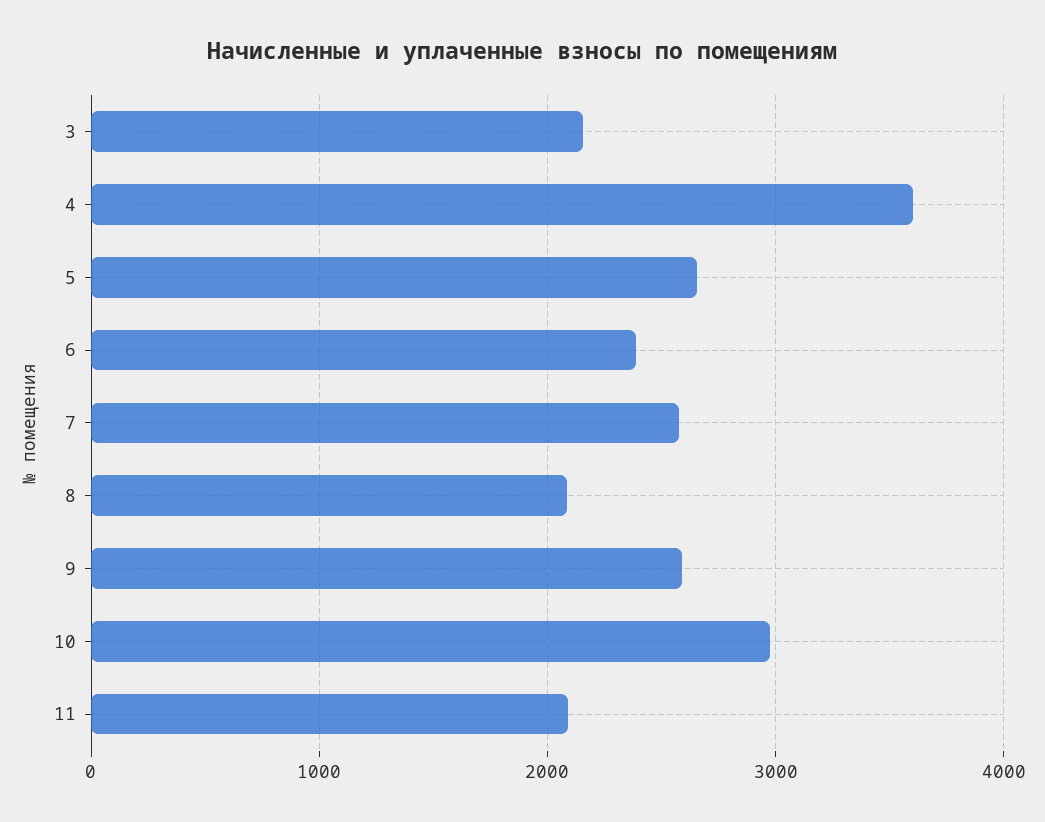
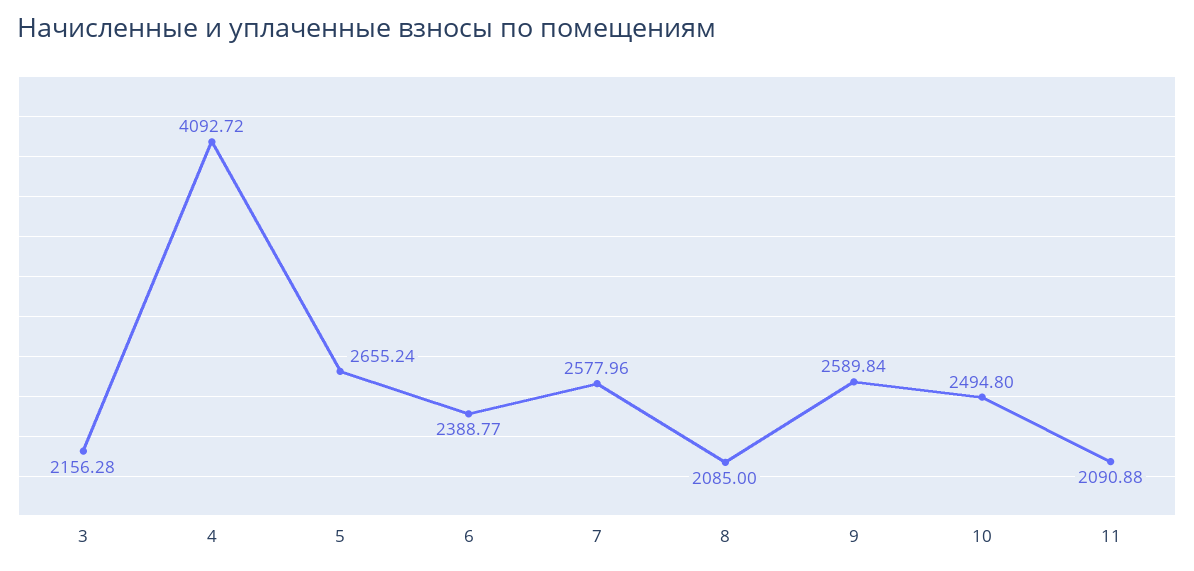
  {
    "3": 2156.28,
-   "4": 3600,
+   "4": 4092.72,
    "5": 2655.24,
    "6": 2388.77,
    "7": 2577.96,
    "8": 2085,
    "9": 2589.84,
-   "10": 3000,
+   "10": 2494.8,
    "11": 2090.88
  }

